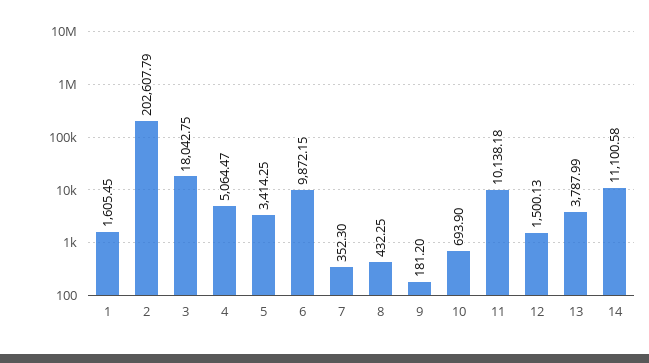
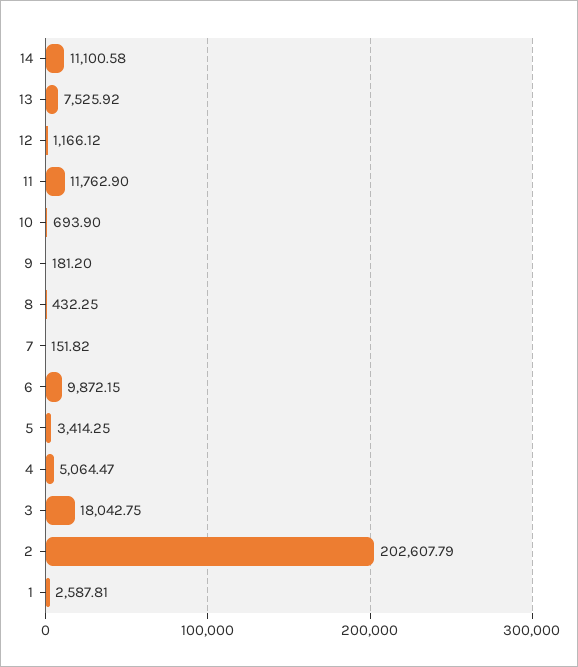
  {
-   "1": 1605.45,
+   "1": 2587.81,
    "2": 202607.79,
    "3": 18042.75,
    "4": 5064.47,
    "5": 3414.25,
    "6": 9872.15,
-   "7": 352.3,
+   "7": 151.82,
    "8": 432.25,
    "9": 181.2,
    "10": 693.9,
-   "11": 10138.18,
+   "11": 11762.9,
-   "12": 1500.13,
+   "12": 1166.12,
-   "13": 3787.99,
+   "13": 7525.92,
    "14": 11100.58
  }

